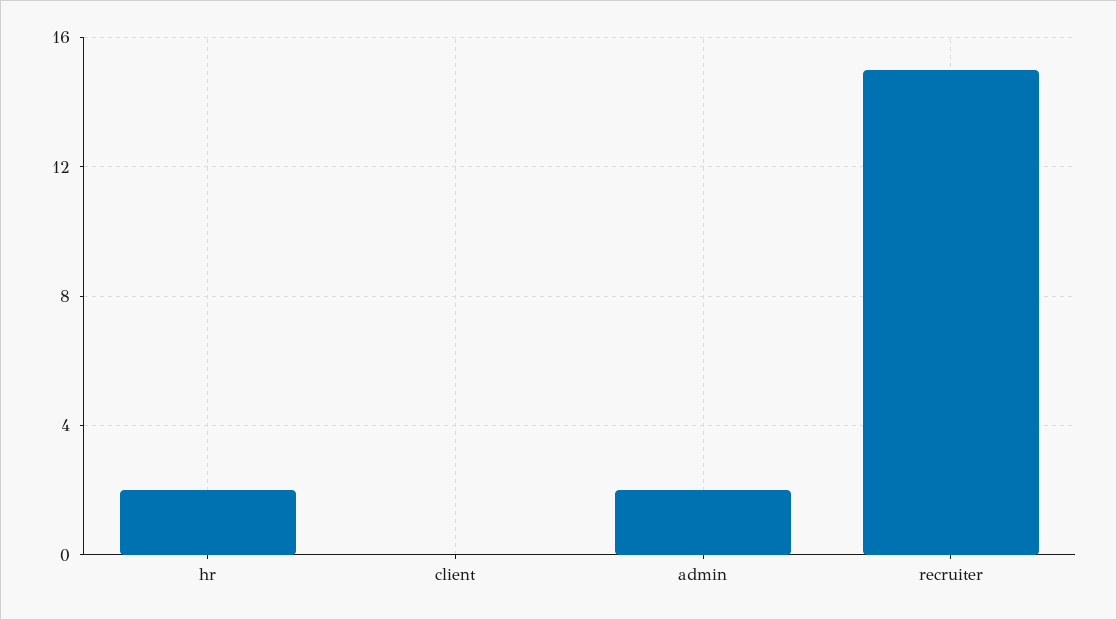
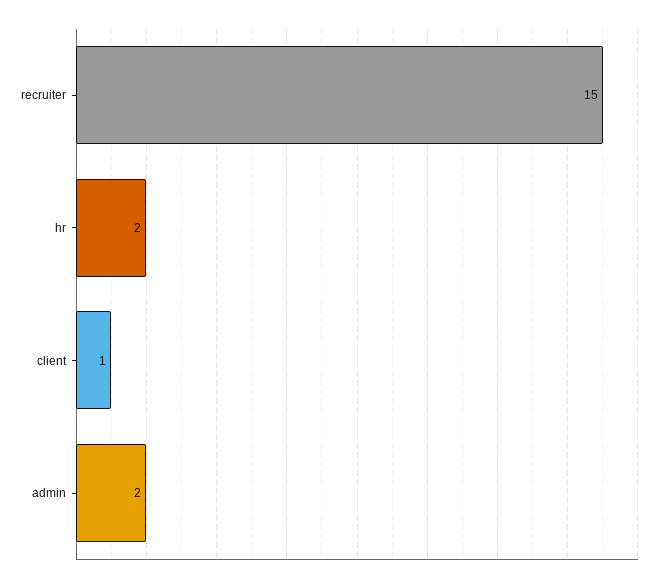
  {
    "hr": 2,
-   "client": 0,
+   "client": 1,
    "admin": 2,
    "recruiter": 15
  }

